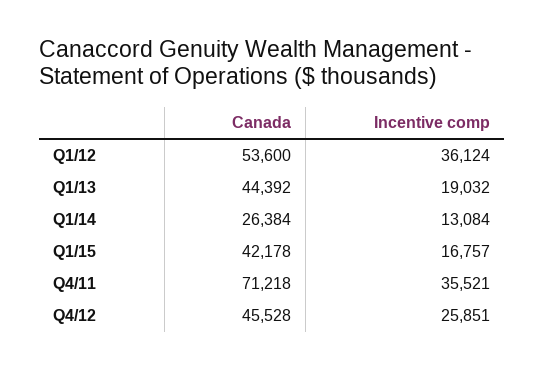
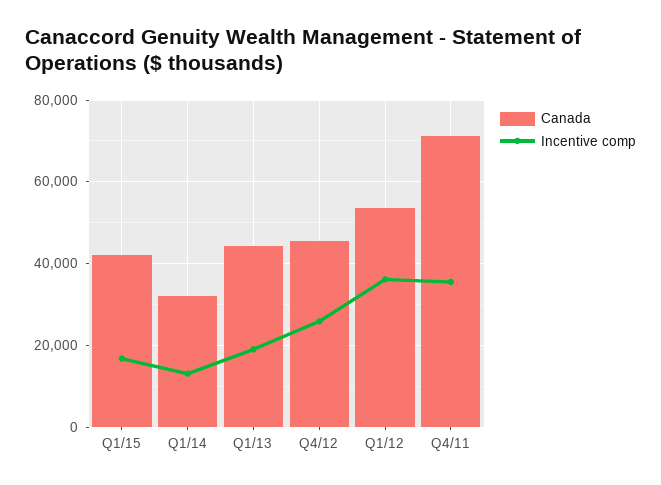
  {
    "Canada": {
      "Q1/12": 53600,
      "Q1/13": 44392,
-     "Q1/14": 26384,
+     "Q1/14": 32000,
      "Q1/15": 42178,
      "Q4/11": 71218,
      "Q4/12": 45528
    },
    "Incentive comp": {
      "Q1/12": 36124,
      "Q1/13": 19032,
      "Q1/14": 13084,
      "Q1/15": 16757,
      "Q4/11": 35521,
      "Q4/12": 25851
    }
  }

